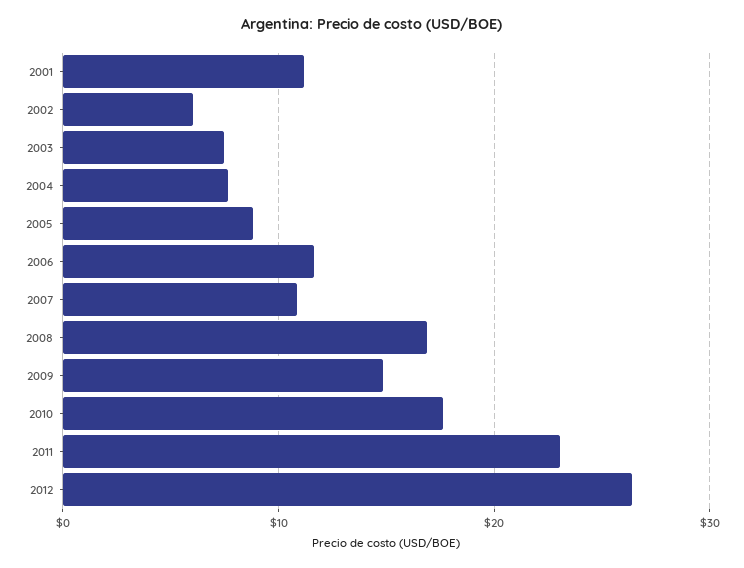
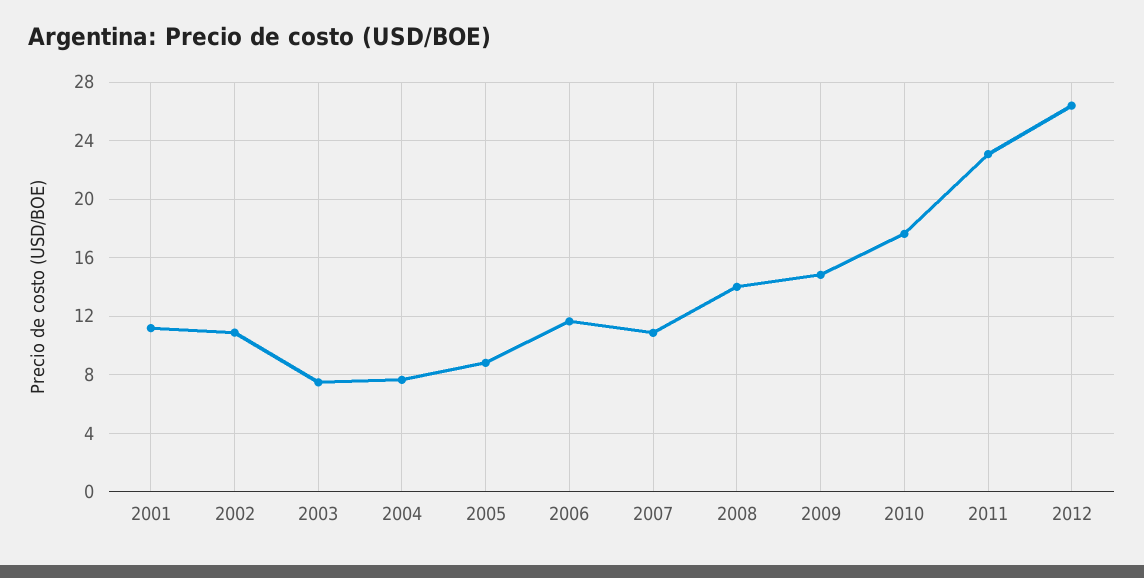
  {
    "2001": 11,
-   "2002": 6,
+   "2002": 11,
    "2003": 7.5,
    "2004": 7.5,
    "2005": 9,
    "2006": 11.5,
    "2007": 11,
-   "2008": 17,
+   "2008": 14,
    "2009": 15,
    "2010": 17.5,
    "2011": 23,
    "2012": 26.5
  }

